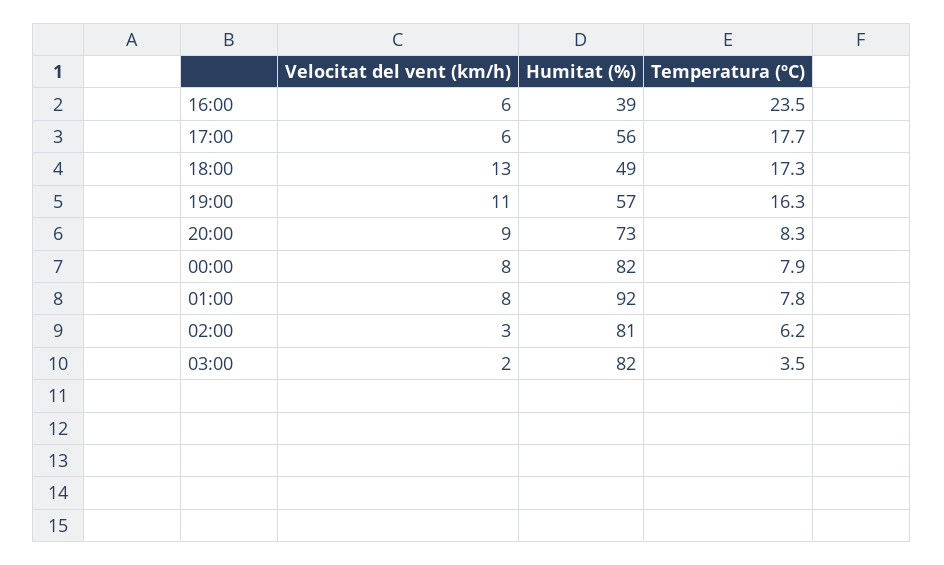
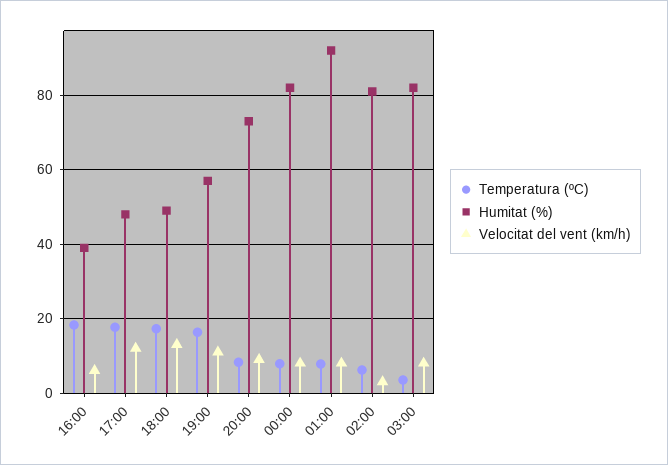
  {
    "Velocitat del vent (km/h)": {
      "16:00": 6,
-     "17:00": 6,
+     "17:00": 12,
      "18:00": 13,
      "19:00": 11,
      "20:00": 9,
      "00:00": 8,
      "01:00": 8,
      "02:00": 3,
-     "03:00": 2
+     "03:00": 8
    },
    "Humitat (%)": {
      "16:00": 39,
-     "17:00": 56,
+     "17:00": 48,
      "18:00": 49,
      "19:00": 57,
      "20:00": 73,
      "00:00": 82,
      "01:00": 92,
      "02:00": 81,
      "03:00": 82
    },
    "Temperatura (ºC)": {
-     "16:00": 23.5,
+     "16:00": 18,
      "17:00": 17.7,
      "18:00": 17.3,
      "19:00": 16.3,
      "20:00": 8.3,
      "00:00": 7.9,
      "01:00": 7.8,
      "02:00": 6.2,
      "03:00": 3.5
    }
  }

